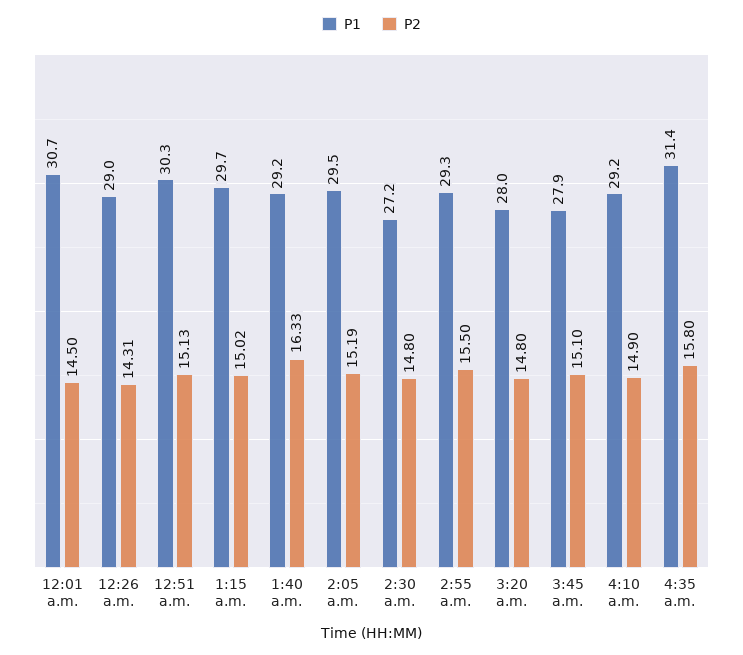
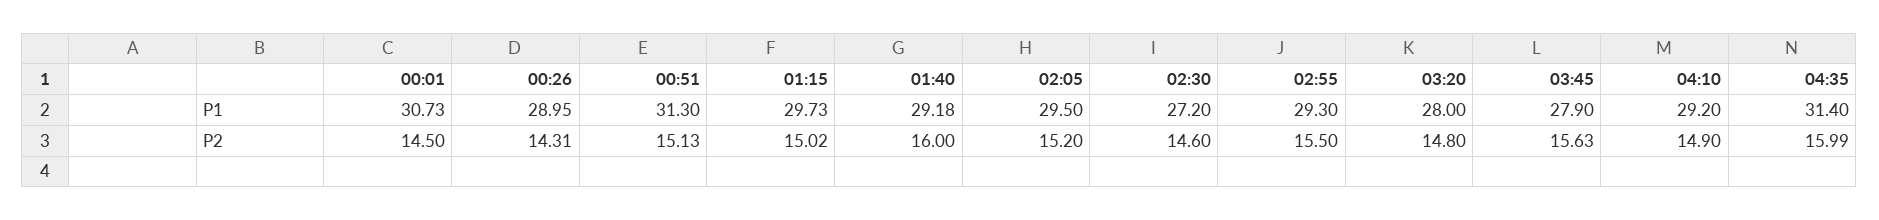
  {
    "P1": {
      "12:01 a.m.": 30.73,
      "12:26 a.m.": 28.95,
-     "12:51 a.m.": 30.3,
+     "12:51 a.m.": 31.3,
      "1:15 a.m.": 29.73,
      "1:40 a.m.": 29.18,
      "2:05 a.m.": 29.5,
      "2:30 a.m.": 27.2,
      "2:55 a.m.": 29.3,
      "3:20 a.m.": 28,
      "3:45 a.m.": 27.9,
      "4:10 a.m.": 29.2,
      "4:35 a.m.": 31.4
    },
    "P2": {
      "12:01 a.m.": 14.5,
      "12:26 a.m.": 14.31,
      "12:51 a.m.": 15.13,
      "1:15 a.m.": 15.02,
-     "1:40 a.m.": 16.33,
+     "1:40 a.m.": 16,
-     "2:05 a.m.": 15.19,
+     "2:05 a.m.": 15.2,
-     "2:30 a.m.": 14.8,
+     "2:30 a.m.": 14.6,
      "2:55 a.m.": 15.5,
      "3:20 a.m.": 14.8,
-     "3:45 a.m.": 15.1,
+     "3:45 a.m.": 15.63,
      "4:10 a.m.": 14.9,
-     "4:35 a.m.": 15.8
+     "4:35 a.m.": 15.99
    }
  }

